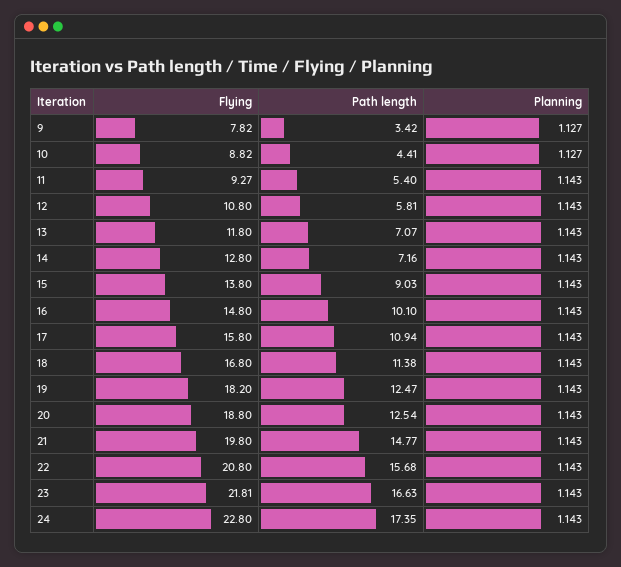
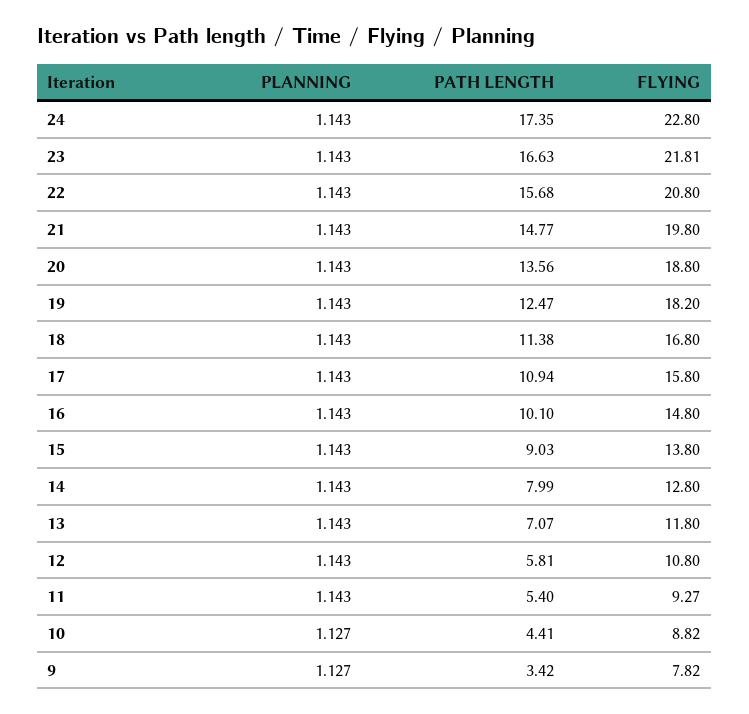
  {
    "Flying": {
      "9": 7.82,
      "10": 8.82,
      "11": 9.27,
      "12": 10.8,
      "13": 11.8,
      "14": 12.8,
      "15": 13.8,
      "16": 14.8,
      "17": 15.8,
      "18": 16.8,
      "19": 18.2,
      "20": 18.8,
      "21": 19.8,
      "22": 20.8,
      "23": 21.81,
      "24": 22.8
    },
    "Path length": {
      "9": 3.42,
      "10": 4.41,
      "11": 5.4,
      "12": 5.81,
      "13": 7.07,
-     "14": 7.16,
+     "14": 7.99,
      "15": 9.03,
      "16": 10.1,
      "17": 10.94,
      "18": 11.38,
      "19": 12.47,
-     "20": 12.54,
+     "20": 13.56,
      "21": 14.77,
      "22": 15.68,
      "23": 16.63,
      "24": 17.35
    },
    "Planning": {
      "9": 1.127,
      "10": 1.127,
      "11": 1.143,
      "12": 1.143,
      "13": 1.143,
      "14": 1.143,
      "15": 1.143,
      "16": 1.143,
      "17": 1.143,
      "18": 1.143,
      "19": 1.143,
      "20": 1.143,
      "21": 1.143,
      "22": 1.143,
      "23": 1.143,
      "24": 1.143
    }
  }

